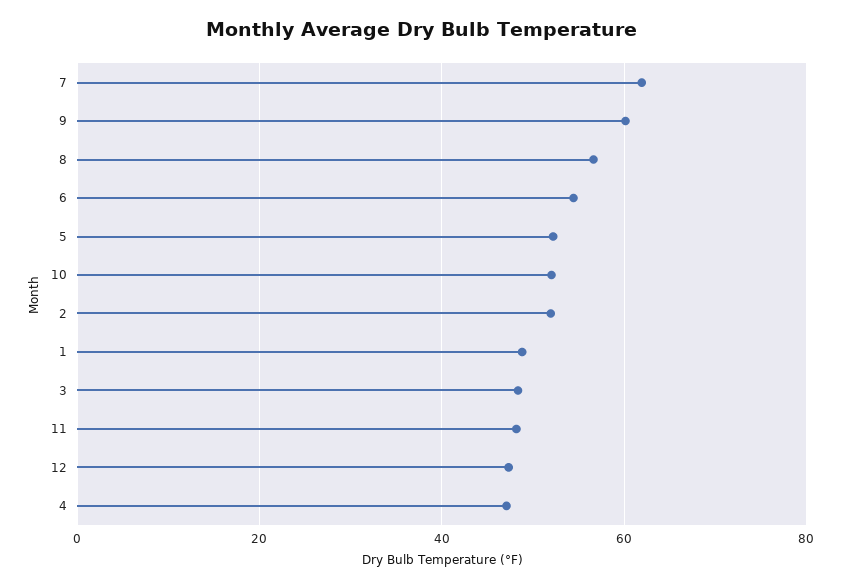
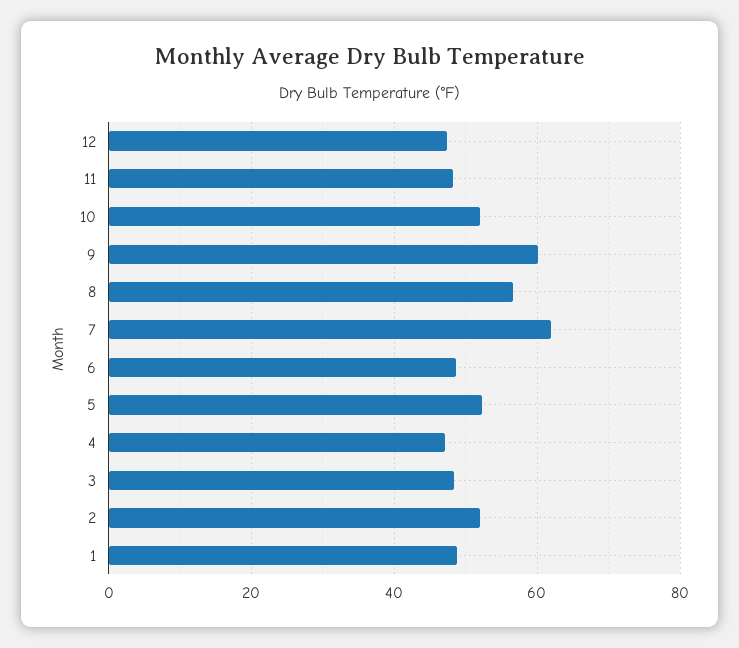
  {
    "7": 62,
    "9": 60,
    "8": 56,
-   "6": 54,
+   "6": 48,
    "5": 52,
    "10": 52,
    "2": 52,
    "1": 48,
    "3": 48,
    "11": 48,
    "12": 48,
    "4": 48
  }

